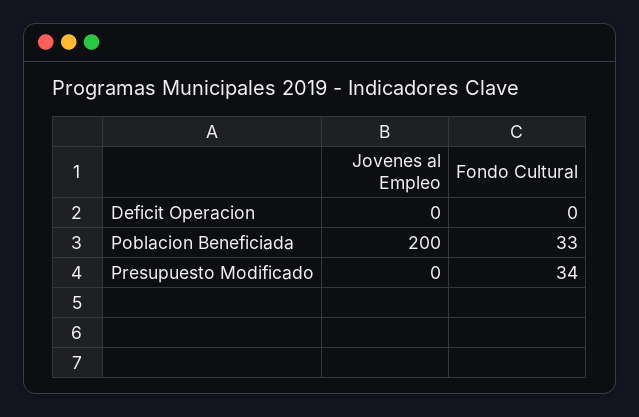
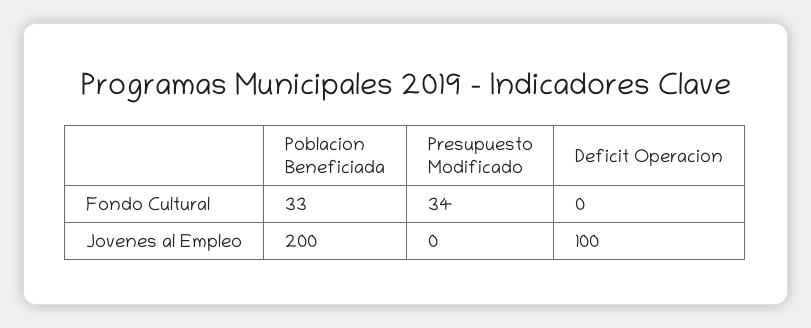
  {
    "Jovenes al Empleo": {
-     "Deficit Operacion": 0,
+     "Deficit Operacion": 100,
      "Poblacion Beneficiada": 200,
      "Presupuesto Modificado": 0
    },
    "Fondo Cultural": {
      "Deficit Operacion": 0,
      "Poblacion Beneficiada": 33,
      "Presupuesto Modificado": 34
    }
  }

